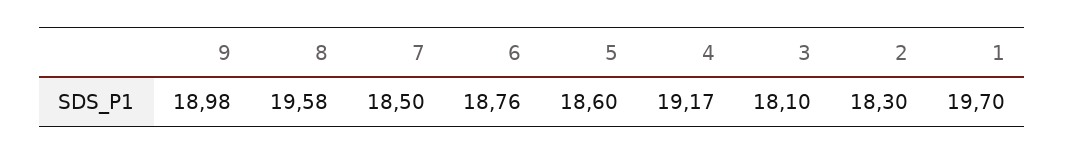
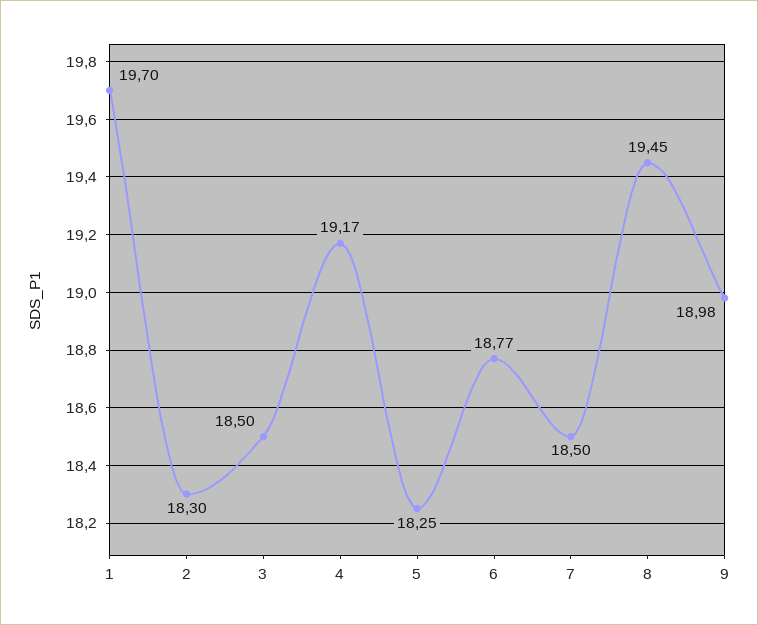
  {
    "9": 18.98,
-   "8": 19.58,
+   "8": 19.45,
    "7": 18.5,
-   "6": 18.76,
+   "6": 18.77,
-   "5": 18.6,
+   "5": 18.25,
    "4": 19.17,
-   "3": 18.1,
+   "3": 18.5,
    "2": 18.3,
    "1": 19.7
  }

